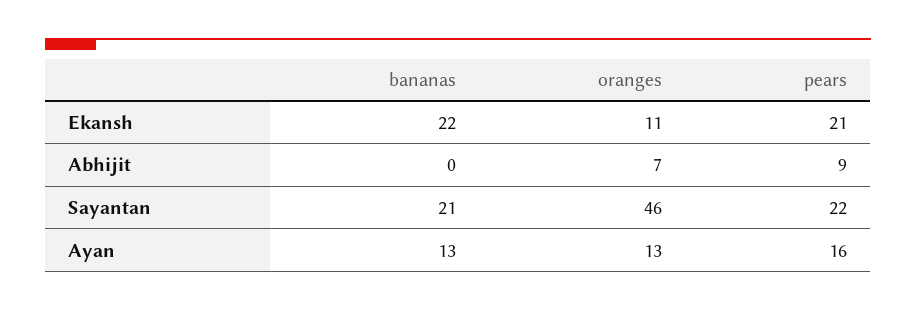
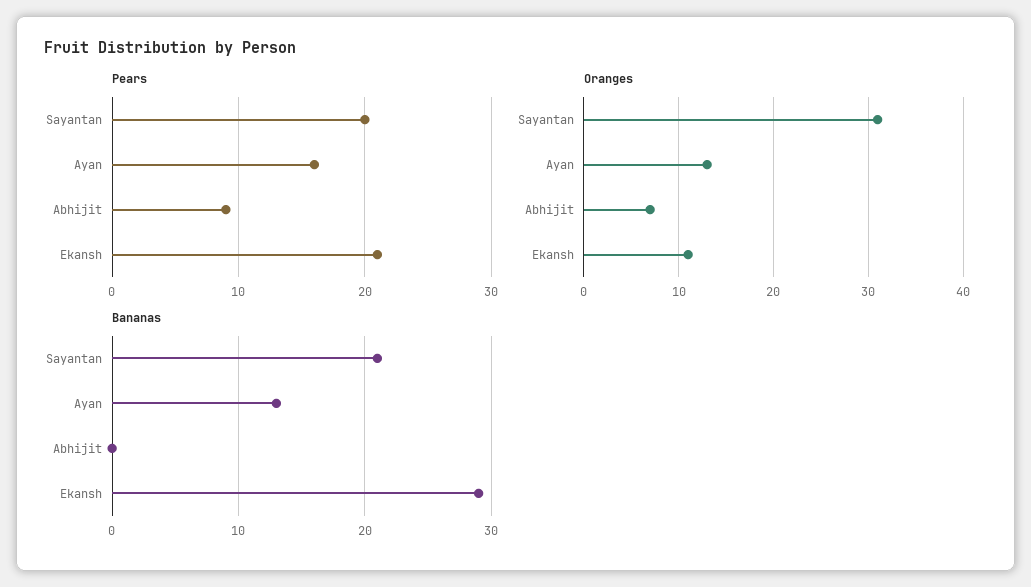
  {
    "bananas": {
-     "Ekansh": 22,
+     "Ekansh": 29,
      "Abhijit": 0,
      "Sayantan": 21,
      "Ayan": 13
    },
    "oranges": {
      "Ekansh": 11,
      "Abhijit": 7,
-     "Sayantan": 46,
+     "Sayantan": 31,
      "Ayan": 13
    },
    "pears": {
      "Ekansh": 21,
      "Abhijit": 9,
-     "Sayantan": 22,
+     "Sayantan": 20,
      "Ayan": 16
    }
  }

